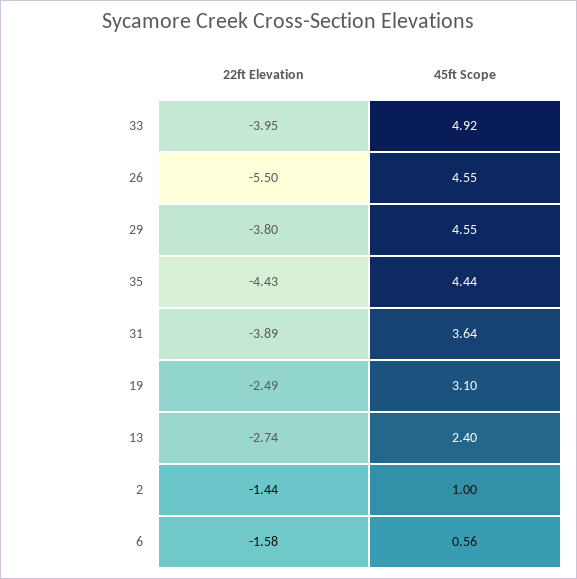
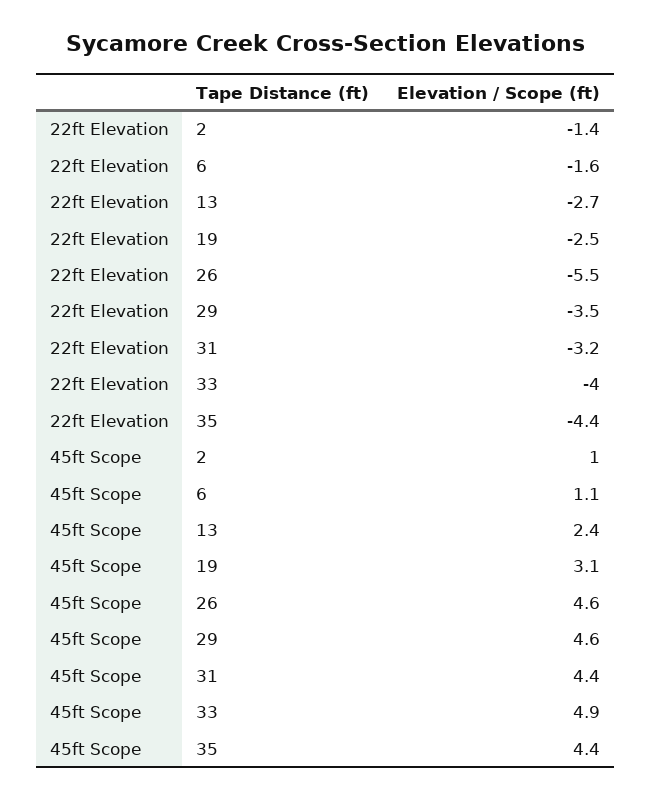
  {
    "22ft Elevation": {
      "33": -3.95,
      "26": -5.5,
-     "29": -3.8,
+     "29": -3.5,
      "35": -4.43,
-     "31": -3.89,
+     "31": -3.2,
      "19": -2.49,
      "13": -2.74,
      "2": -1.44,
      "6": -1.58
    },
    "45ft Scope": {
      "33": 4.92,
      "26": 4.55,
      "29": 4.55,
      "35": 4.44,
-     "31": 3.64,
+     "31": 4.4,
      "19": 3.1,
      "13": 2.4,
      "2": 1,
-     "6": 0.56
+     "6": 1.1
    }
  }

